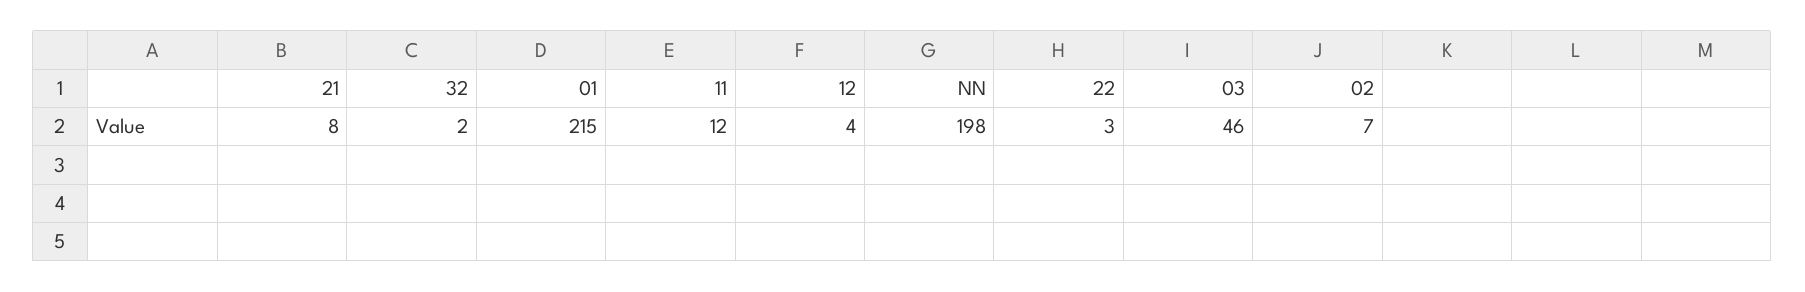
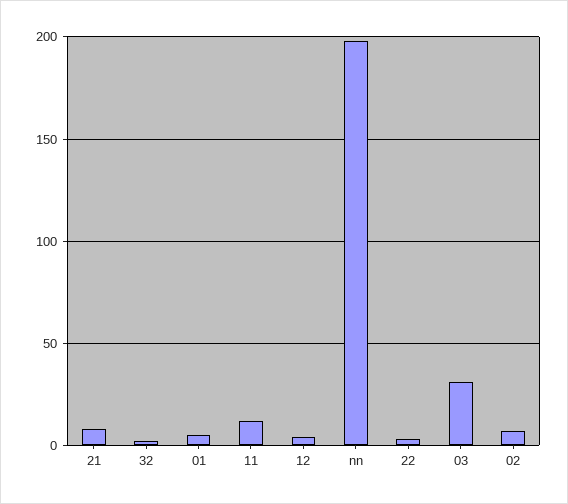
  {
    "21": 8,
    "32": 2,
-   "01": 215,
+   "01": 5,
    "11": 12,
    "12": 4,
    "NN": 198,
    "22": 3,
-   "03": 46,
+   "03": 30,
    "02": 7
  }

